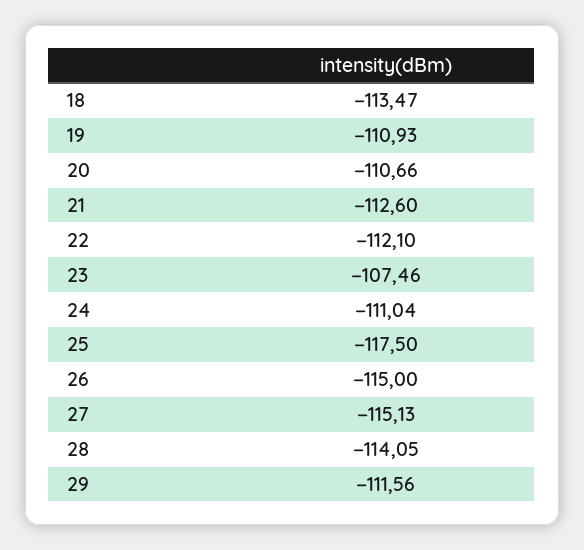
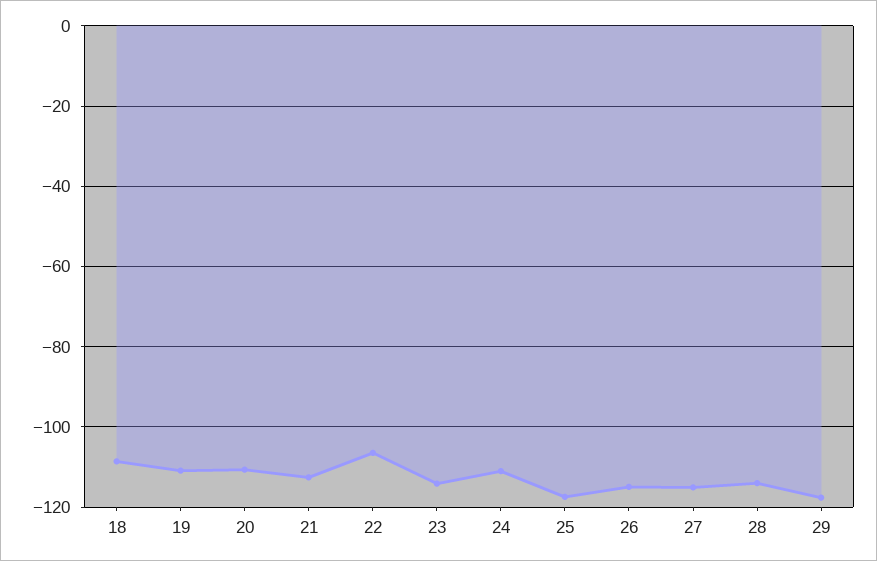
  {
-   "18": -113.47,
+   "18": -108,
    "19": -110.93,
    "20": -110.66,
    "21": -112.6,
-   "22": -112.1,
+   "22": -106,
-   "23": -107.46,
+   "23": -114,
    "24": -111.04,
    "25": -117.5,
    "26": -115,
    "27": -115.13,
    "28": -114.05,
-   "29": -111.56
+   "29": -118
  }

